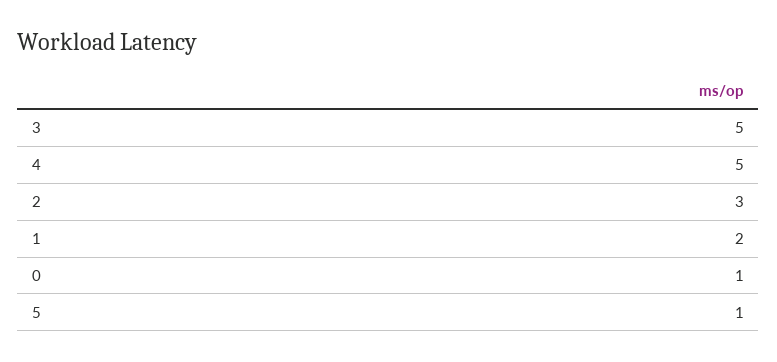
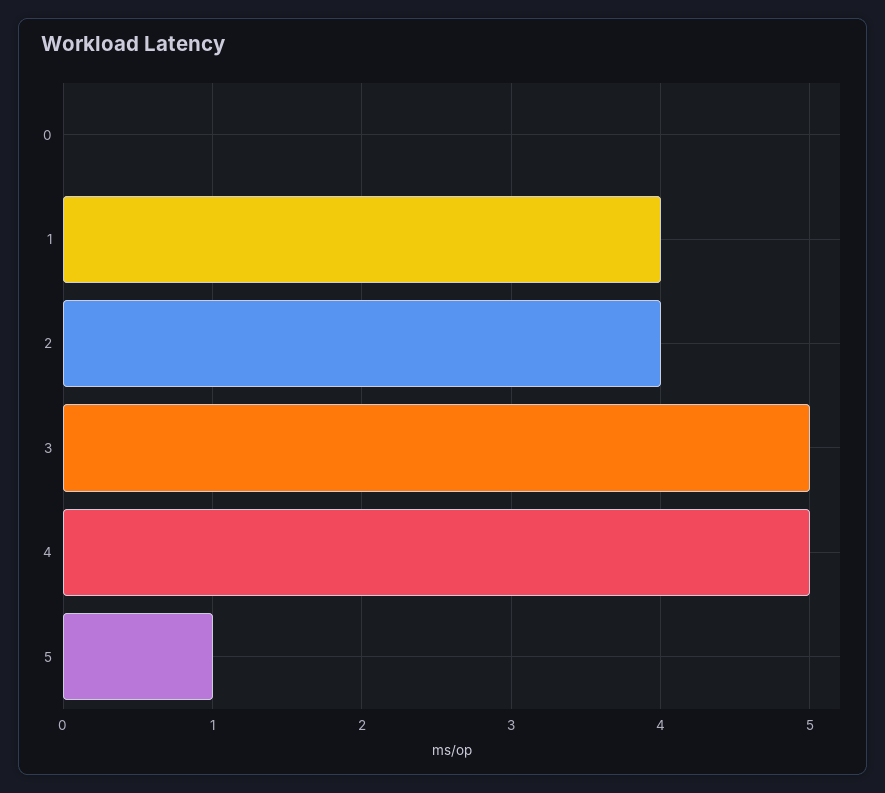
  {
    "3": 5,
    "4": 5,
-   "2": 3,
+   "2": 4,
-   "1": 2,
+   "1": 4,
-   "0": 1,
+   "0": 0,
    "5": 1
  }

